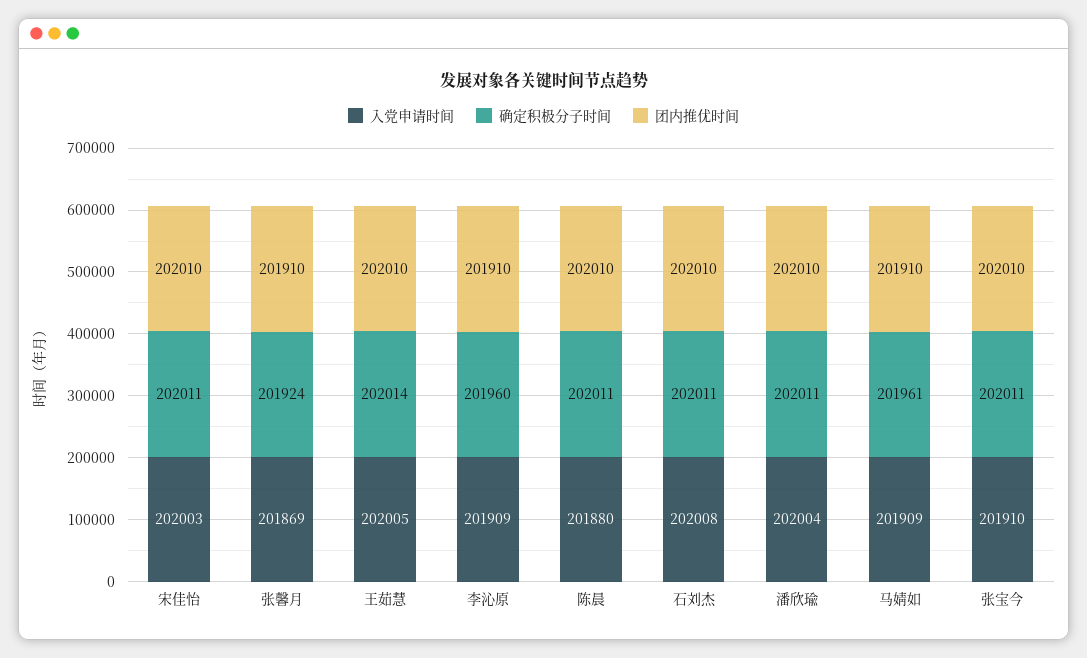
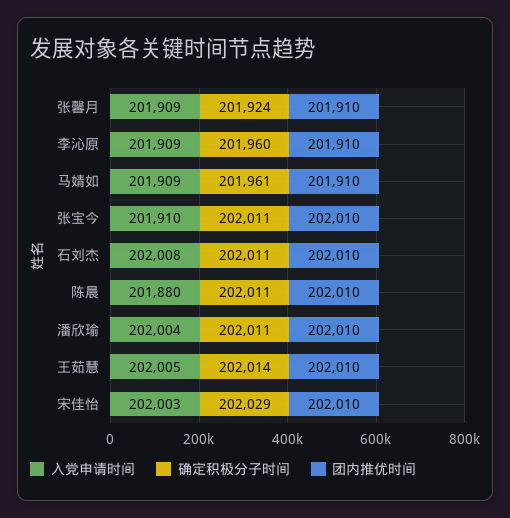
  {
    "入党申请时间": {
      "宋佳怡": 202003,
-     "张馨月": 201869,
+     "张馨月": 201909,
      "王茹慧": 202005,
      "李沁原": 201909,
      "陈晨": 201880,
      "石刘杰": 202008,
      "潘欣瑜": 202004,
      "马婧如": 201909,
      "张宝今": 201910
    },
    "确定积极分子时间": {
-     "宋佳怡": 202011,
+     "宋佳怡": 202029,
      "张馨月": 201924,
      "王茹慧": 202014,
      "李沁原": 201960,
      "陈晨": 202011,
      "石刘杰": 202011,
      "潘欣瑜": 202011,
      "马婧如": 201961,
      "张宝今": 202011
    },
    "团内推优时间": {
      "宋佳怡": 202010,
      "张馨月": 201910,
      "王茹慧": 202010,
      "李沁原": 201910,
      "陈晨": 202010,
      "石刘杰": 202010,
      "潘欣瑜": 202010,
      "马婧如": 201910,
      "张宝今": 202010
    }
  }

